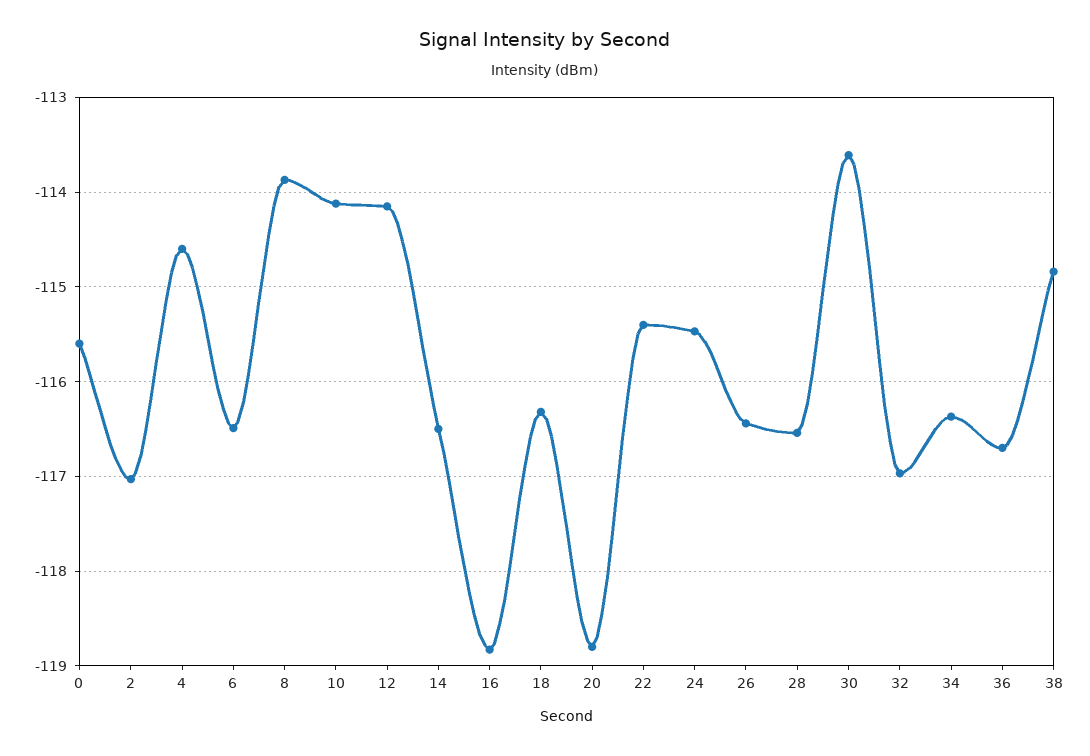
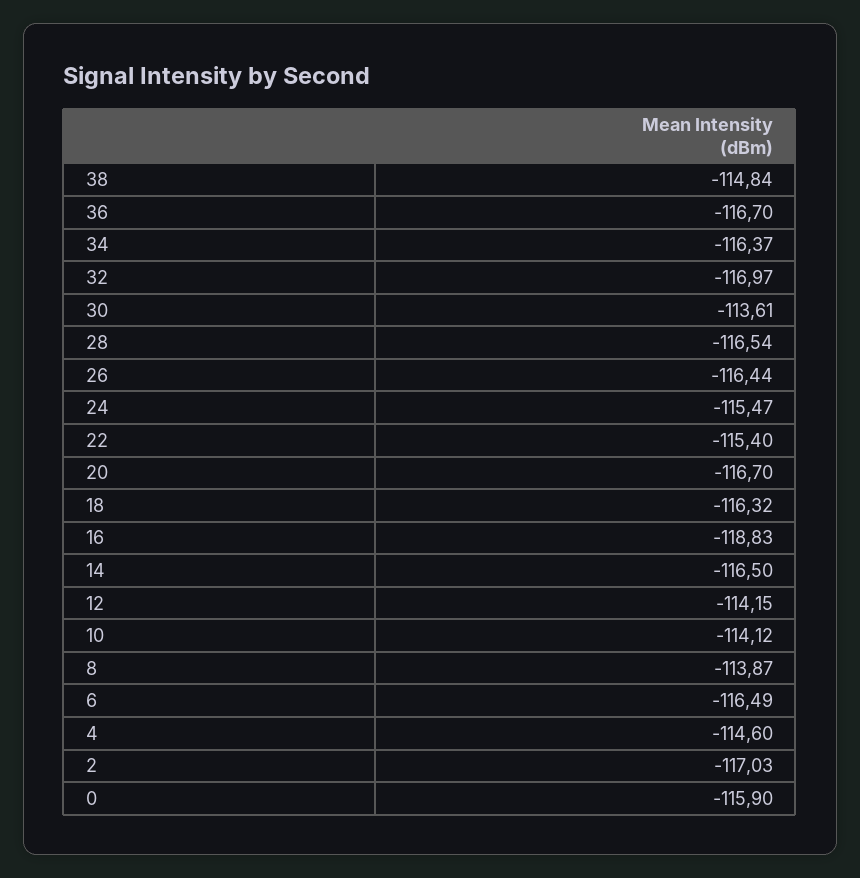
  {
-   "0": -115.6,
+   "0": -115.9,
    "2": -117.03,
    "4": -114.6,
    "6": -116.49,
    "8": -113.87,
    "10": -114.12,
    "12": -114.15,
    "14": -116.5,
    "16": -118.83,
    "18": -116.32,
-   "20": -118.8,
+   "20": -116.7,
    "22": -115.4,
    "24": -115.47,
    "26": -116.44,
    "28": -116.54,
    "30": -113.61,
    "32": -116.97,
    "34": -116.37,
    "36": -116.7,
    "38": -114.84
  }

